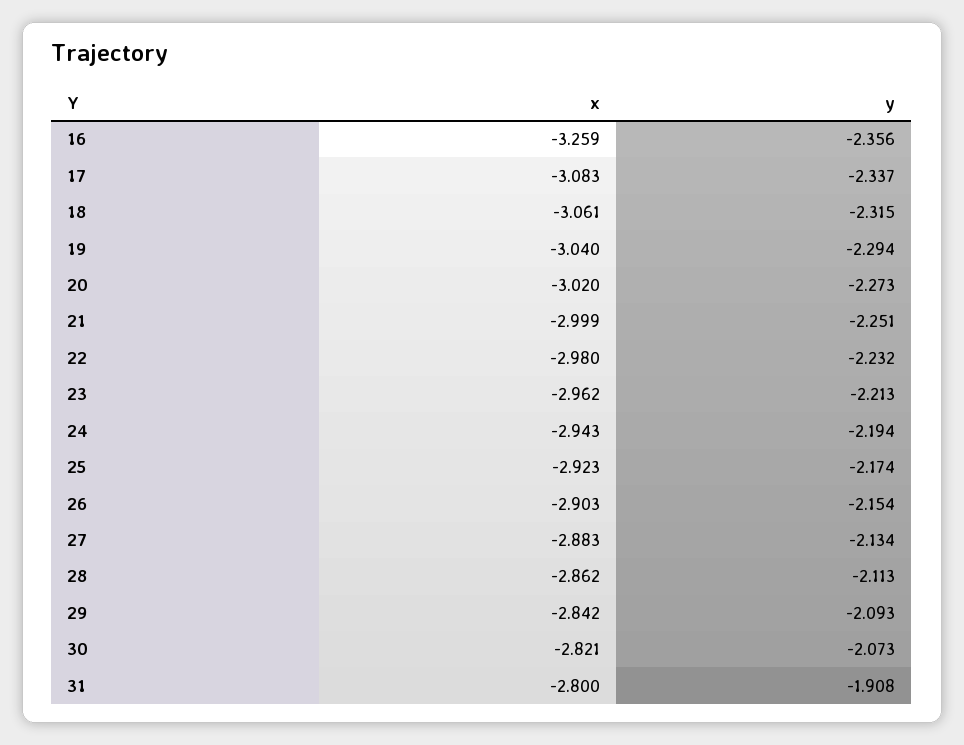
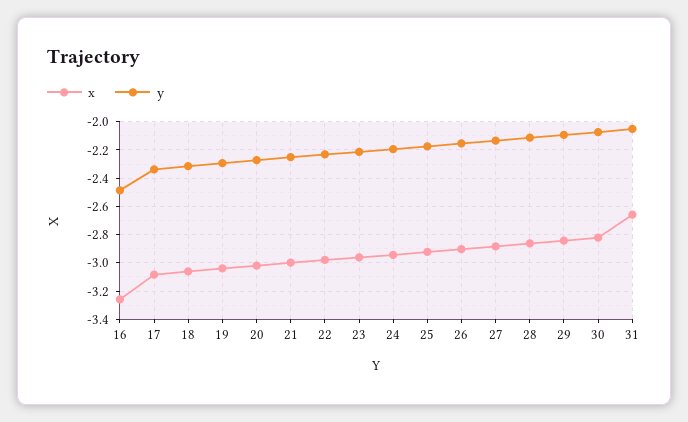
  {
    "x": {
      "16": -3.259,
      "17": -3.083,
      "18": -3.061,
      "19": -3.04,
      "20": -3.02,
      "21": -2.999,
      "22": -2.98,
      "23": -2.962,
      "24": -2.943,
      "25": -2.923,
      "26": -2.903,
      "27": -2.883,
      "28": -2.862,
      "29": -2.842,
      "30": -2.821,
-     "31": -2.8
+     "31": -2.65
    },
    "y": {
-     "16": -2.356,
+     "16": -2.5,
      "17": -2.337,
      "18": -2.315,
      "19": -2.294,
      "20": -2.273,
      "21": -2.251,
      "22": -2.232,
      "23": -2.213,
      "24": -2.194,
      "25": -2.174,
      "26": -2.154,
      "27": -2.134,
      "28": -2.113,
      "29": -2.093,
      "30": -2.073,
-     "31": -1.908
+     "31": -2.05
    }
  }

